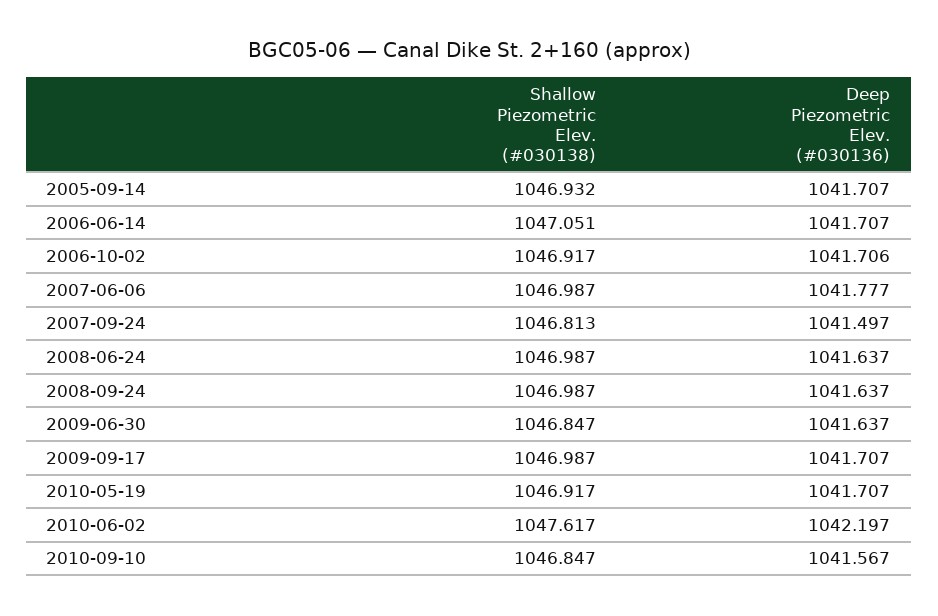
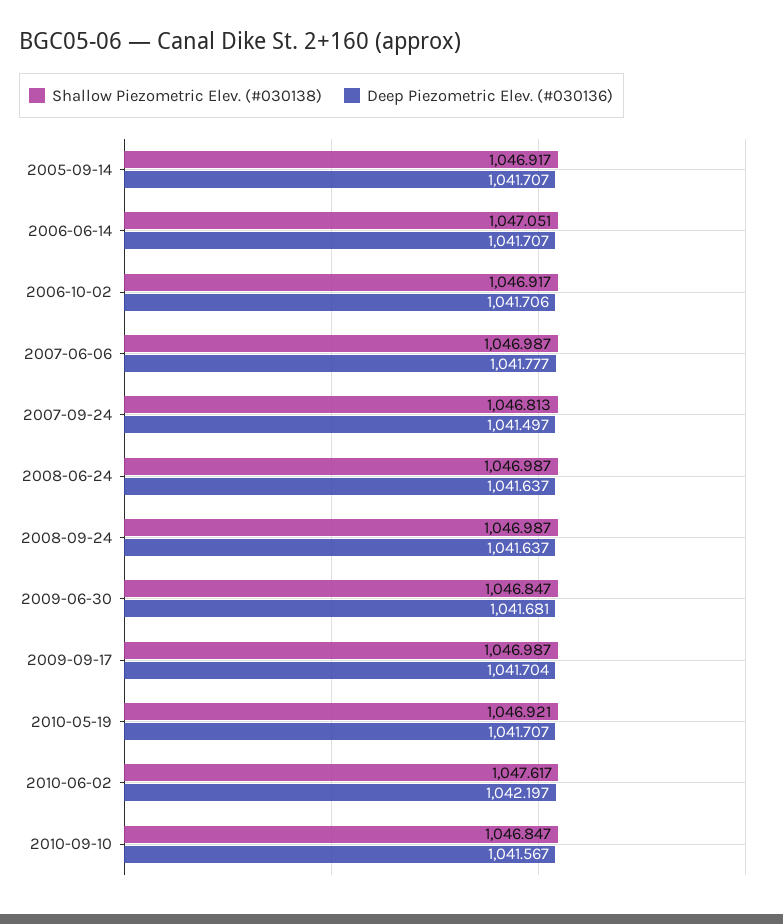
  {
    "Shallow Piezometric Elev. (#030138)": {
-     "2005-09-14": 1046.932,
+     "2005-09-14": 1046.917,
      "2006-06-14": 1047.051,
      "2006-10-02": 1046.917,
      "2007-06-06": 1046.987,
      "2007-09-24": 1046.813,
      "2008-06-24": 1046.987,
      "2008-09-24": 1046.987,
      "2009-06-30": 1046.847,
      "2009-09-17": 1046.987,
-     "2010-05-19": 1046.917,
+     "2010-05-19": 1046.921,
      "2010-06-02": 1047.617,
      "2010-09-10": 1046.847
    },
    "Deep Piezometric Elev. (#030136)": {
      "2005-09-14": 1041.707,
      "2006-06-14": 1041.707,
      "2006-10-02": 1041.706,
      "2007-06-06": 1041.777,
      "2007-09-24": 1041.497,
      "2008-06-24": 1041.637,
      "2008-09-24": 1041.637,
-     "2009-06-30": 1041.637,
+     "2009-06-30": 1041.681,
-     "2009-09-17": 1041.707,
+     "2009-09-17": 1041.704,
      "2010-05-19": 1041.707,
      "2010-06-02": 1042.197,
      "2010-09-10": 1041.567
    }
  }

